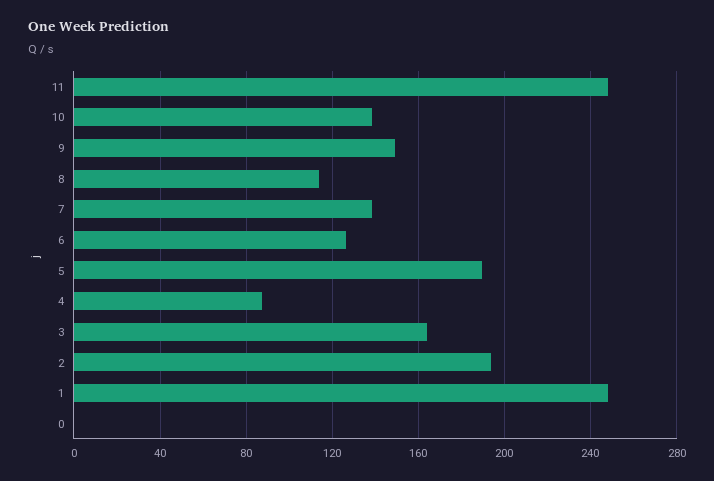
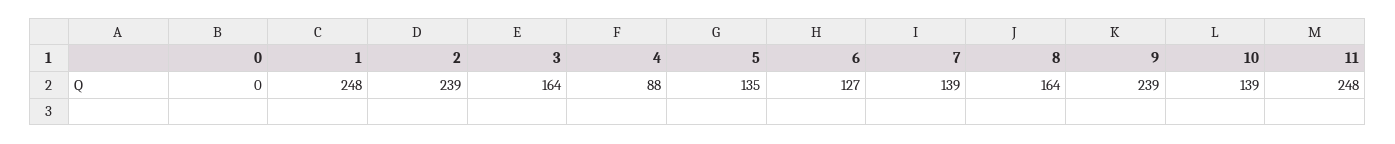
  {
    "11": 248,
    "10": 139,
-   "9": 150,
+   "9": 239,
-   "8": 115,
+   "8": 164,
    "7": 139,
    "6": 127,
-   "5": 190,
+   "5": 135,
    "4": 88,
    "3": 164,
-   "2": 195,
+   "2": 239,
    "1": 248,
    "0": 0
  }

